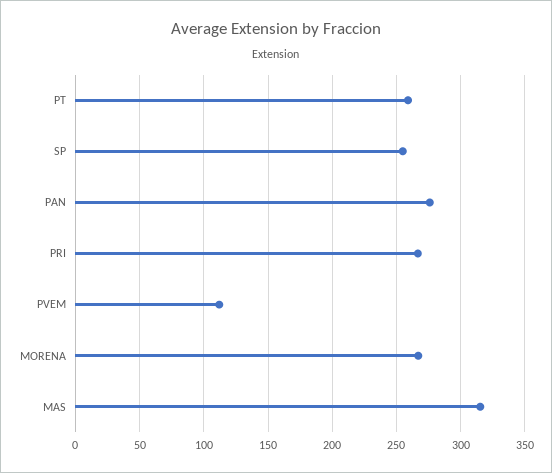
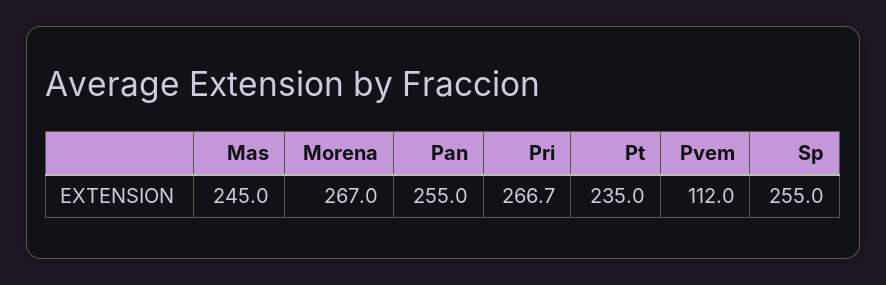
  {
-   "PT": 260,
+   "PT": 235,
    "SP": 255,
-   "PAN": 275,
+   "PAN": 255,
    "PRI": 266.7,
    "PVEM": 112,
    "MORENA": 267,
-   "MAS": 315
+   "MAS": 245
  }

